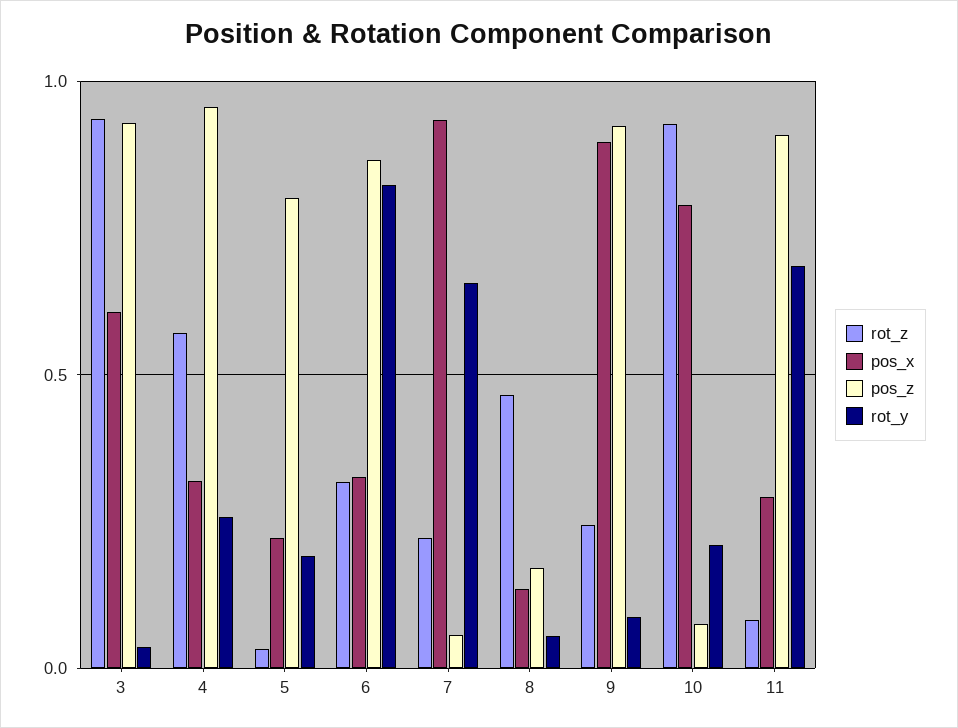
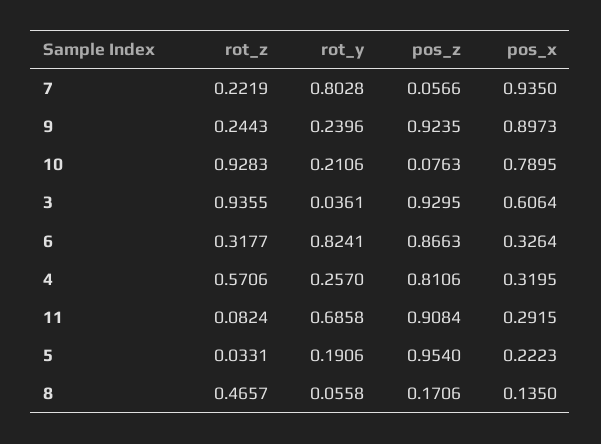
  {
    "rot_z": {
      "3": 0.9355,
      "4": 0.5706,
      "5": 0.0331,
      "6": 0.3177,
      "7": 0.2219,
      "8": 0.4657,
      "9": 0.2443,
      "10": 0.9283,
      "11": 0.0824
    },
    "pos_x": {
      "3": 0.6064,
      "4": 0.3195,
      "5": 0.2223,
      "6": 0.3264,
      "7": 0.935,
      "8": 0.135,
      "9": 0.8973,
      "10": 0.7895,
      "11": 0.2915
    },
    "pos_z": {
      "3": 0.9295,
-     "4": 0.95,
+     "4": 0.8106,
-     "5": 0.8,
+     "5": 0.954,
      "6": 0.8663,
      "7": 0.0566,
      "8": 0.1706,
      "9": 0.9235,
      "10": 0.0763,
      "11": 0.9084
    },
    "rot_y": {
      "3": 0.0361,
      "4": 0.257,
      "5": 0.1906,
      "6": 0.8241,
-     "7": 0.65,
+     "7": 0.8028,
      "8": 0.0558,
-     "9": 0.1,
+     "9": 0.2396,
      "10": 0.2106,
      "11": 0.6858
    }
  }

